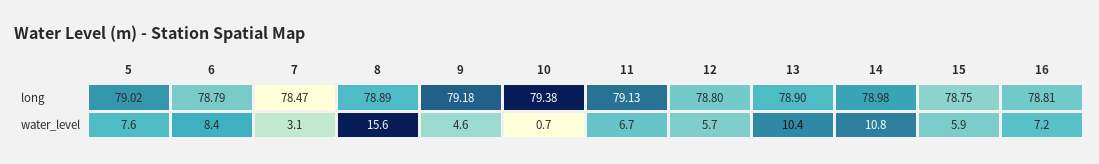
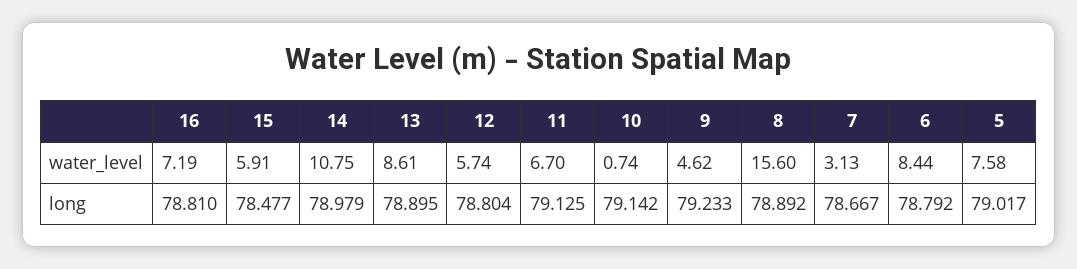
  {
    "5": {
      "long": 79.017,
      "water_level": 7.58
    },
    "6": {
      "long": 78.792,
      "water_level": 8.44
    },
    "7": {
-     "long": 78.47,
+     "long": 78.667,
      "water_level": 3.13
    },
    "8": {
      "long": 78.892,
      "water_level": 15.6
    },
    "9": {
-     "long": 79.18,
+     "long": 79.233,
      "water_level": 4.62
    },
    "10": {
-     "long": 79.38,
+     "long": 79.142,
      "water_level": 0.74
    },
    "11": {
      "long": 79.125,
      "water_level": 6.7
    },
    "12": {
      "long": 78.804,
      "water_level": 5.74
    },
    "13": {
      "long": 78.895,
-     "water_level": 10.4
+     "water_level": 8.61
    },
    "14": {
      "long": 78.979,
      "water_level": 10.75
    },
    "15": {
-     "long": 78.75,
+     "long": 78.477,
      "water_level": 5.91
    },
    "16": {
      "long": 78.81,
      "water_level": 7.19
    }
  }

